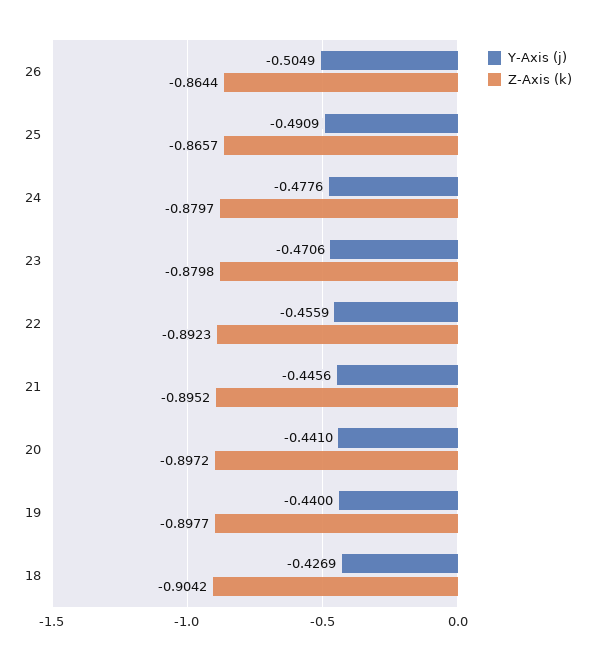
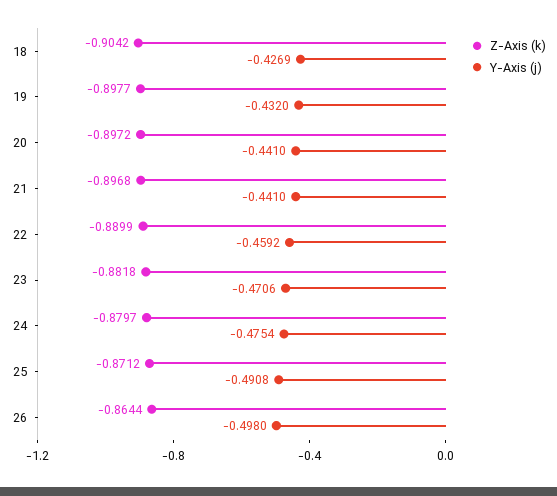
  {
    "Y-Axis (j)": {
-     "26": -0.5049,
+     "26": -0.498,
-     "25": -0.4909,
+     "25": -0.4908,
-     "24": -0.4776,
+     "24": -0.4754,
      "23": -0.4706,
-     "22": -0.4559,
+     "22": -0.4592,
-     "21": -0.4456,
+     "21": -0.441,
      "20": -0.441,
-     "19": -0.44,
+     "19": -0.432,
      "18": -0.4269
    },
    "Z-Axis (k)": {
      "26": -0.8644,
-     "25": -0.8657,
+     "25": -0.8712,
      "24": -0.8797,
-     "23": -0.8798,
+     "23": -0.8818,
-     "22": -0.8923,
+     "22": -0.8899,
-     "21": -0.8952,
+     "21": -0.8968,
      "20": -0.8972,
      "19": -0.8977,
      "18": -0.9042
    }
  }

